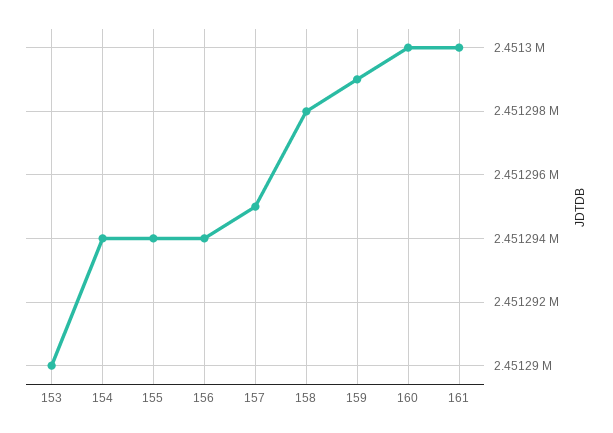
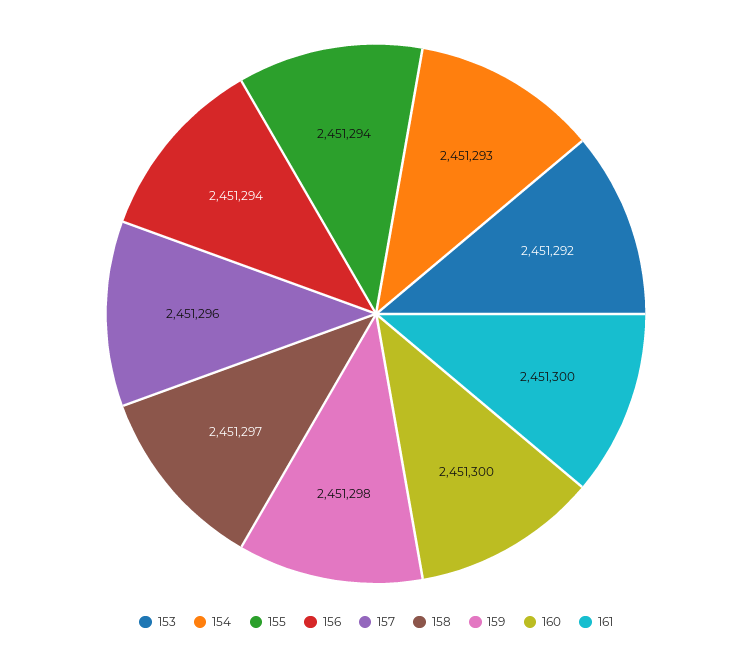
  {
-   "153": 2451290,
+   "153": 2451292,
-   "154": 2451294,
+   "154": 2451293,
    "155": 2451294,
    "156": 2451294,
-   "157": 2451295,
+   "157": 2451296,
-   "158": 2451298,
+   "158": 2451297,
-   "159": 2451299,
+   "159": 2451298,
    "160": 2451300,
    "161": 2451300
  }

